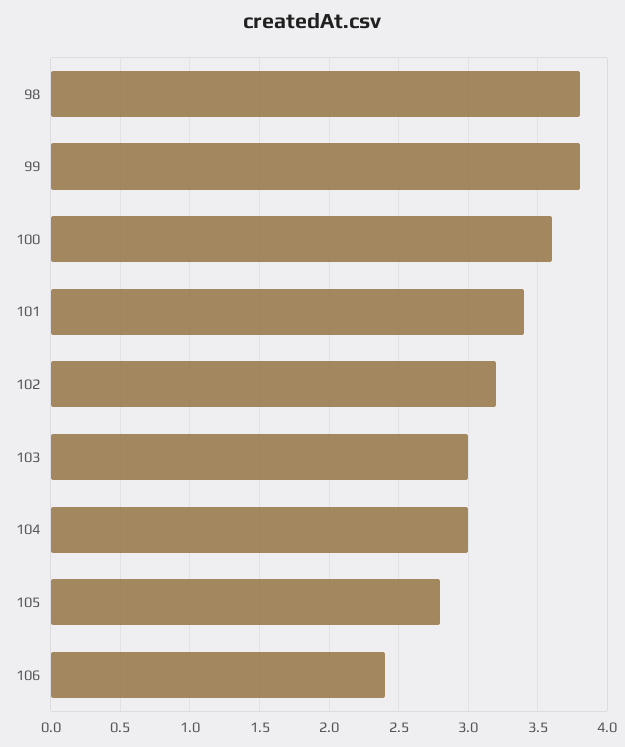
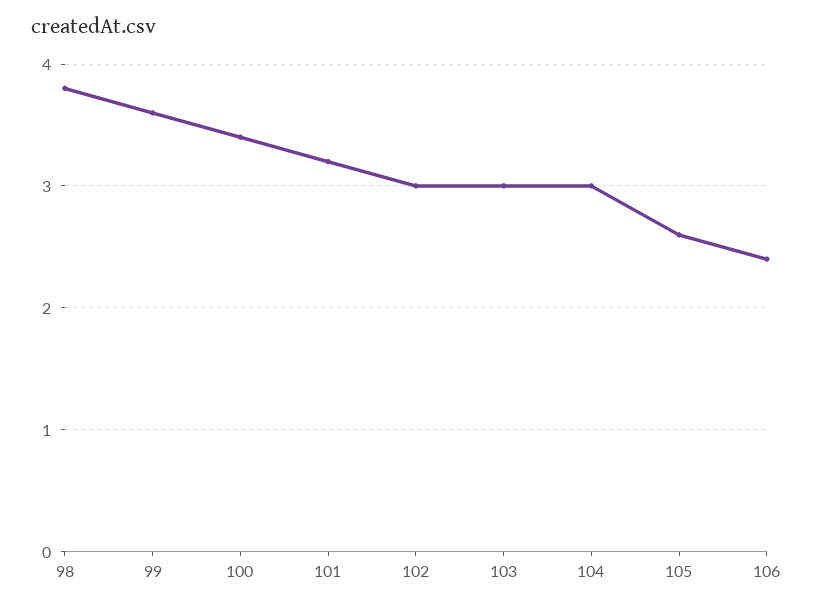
  {
    "98": 3.8,
-   "99": 3.8,
+   "99": 3.6,
-   "100": 3.6,
+   "100": 3.4,
-   "101": 3.4,
+   "101": 3.2,
-   "102": 3.2,
+   "102": 3,
    "103": 3,
    "104": 3,
-   "105": 2.8,
+   "105": 2.6,
    "106": 2.4
  }

